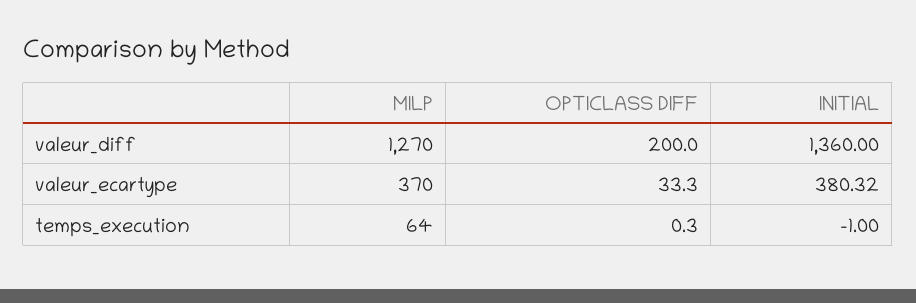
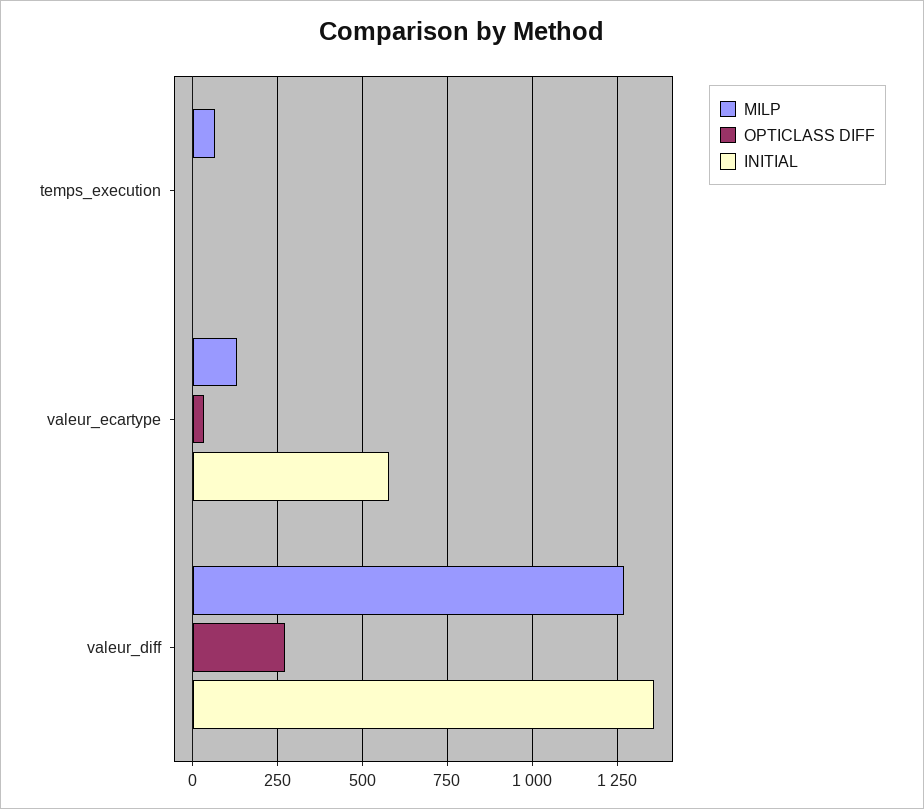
  {
    "MILP": {
      "valeur_diff": 1270,
-     "valeur_ecartype": 370,
+     "valeur_ecartype": 125,
      "temps_execution": 64
    },
    "OPTICLASS DIFF": {
-     "valeur_diff": 200,
+     "valeur_diff": 275,
      "valeur_ecartype": 33.3,
      "temps_execution": 0.3
    },
    "INITIAL": {
      "valeur_diff": 1360,
-     "valeur_ecartype": 380.32,
+     "valeur_ecartype": 575,
      "temps_execution": -1
    }
  }

